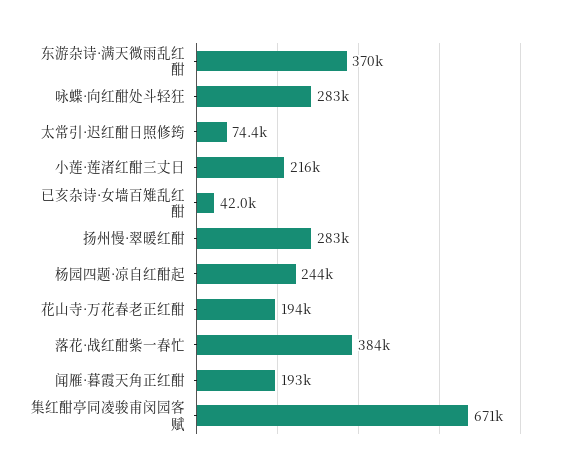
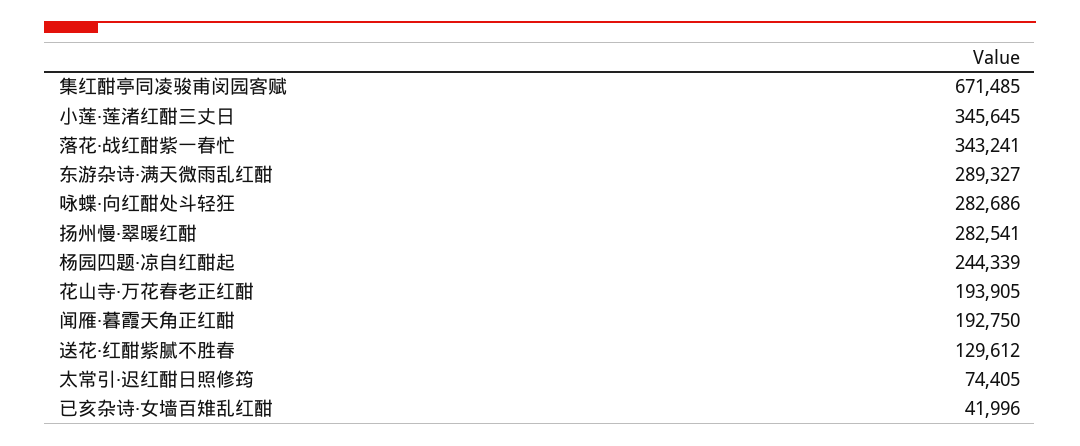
  {
-   "东游杂诗·满天微雨乱红酣": 370000,
+   "东游杂诗·满天微雨乱红酣": 289327,
    "咏蝶·向红酣处斗轻狂": 282686,
    "太常引·迟红酣日照修筠": 74405,
-   "小莲·莲渚红酣三丈日": 216000,
+   "小莲·莲渚红酣三丈日": 345645,
    "已亥杂诗·女墙百雉乱红酣": 41996,
    "扬州慢·翠暖红酣": 282541,
    "杨园四题·凉自红酣起": 244339,
    "花山寺·万花春老正红酣": 193905,
-   "落花·战红酣紫一春忙": 384000,
+   "落花·战红酣紫一春忙": 343241,
    "闻雁·暮霞天角正红酣": 192750,
-   "集红酣亭同凌骏甫闵园客赋": 671485
+   "集红酣亭同凌骏甫闵园客赋": 671485,
+   "送花·红酣紫腻不胜春": 129612
  }

